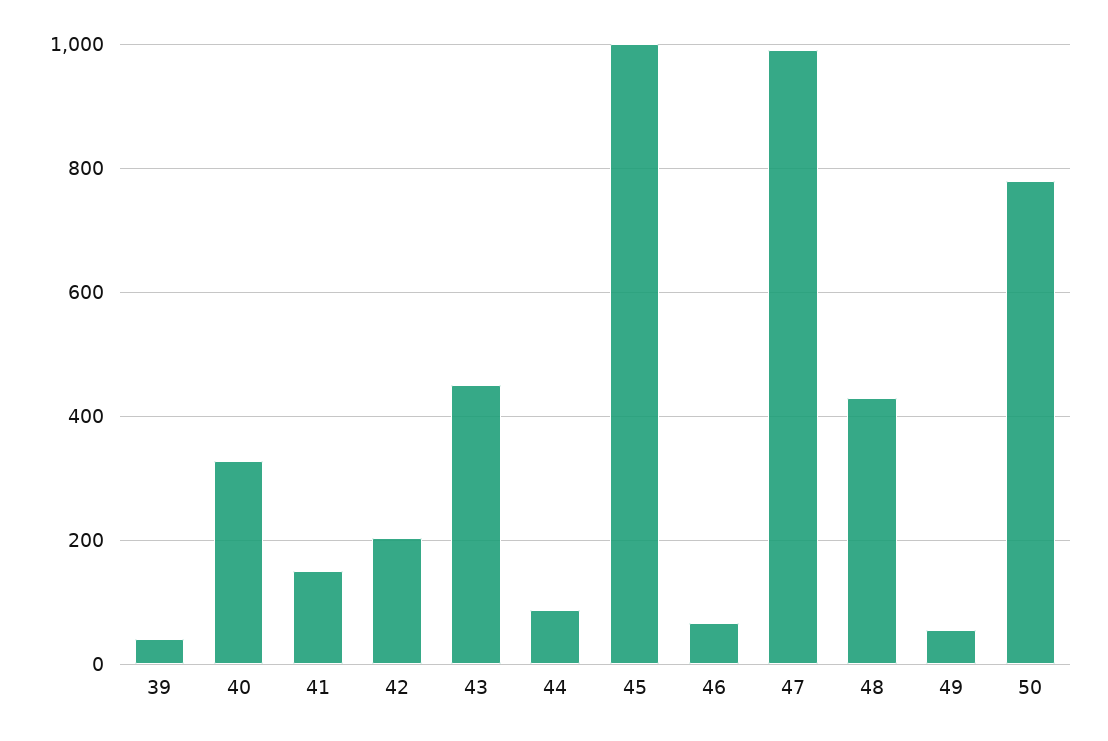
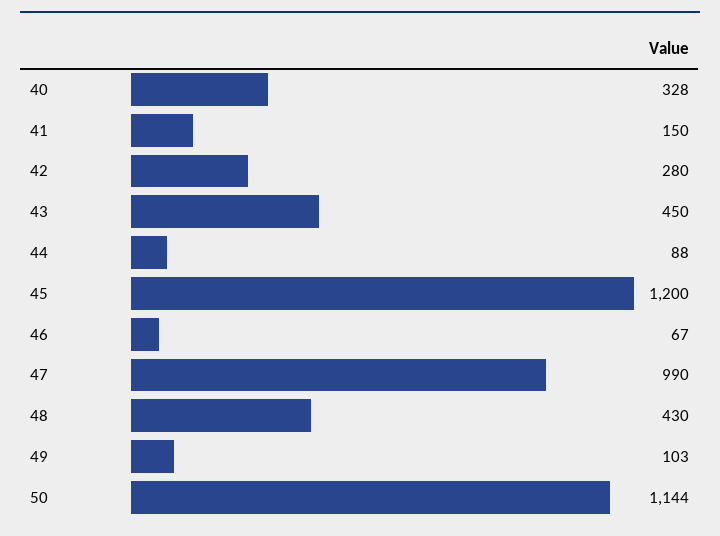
  {
-   "39": 40,
    "40": 328,
    "41": 150,
-   "42": 200,
+   "42": 280,
    "43": 450,
    "44": 88,
-   "45": 1000,
+   "45": 1200,
    "46": 67,
    "47": 990,
    "48": 430,
-   "49": 60,
+   "49": 103,
-   "50": 780
+   "50": 1144
  }

